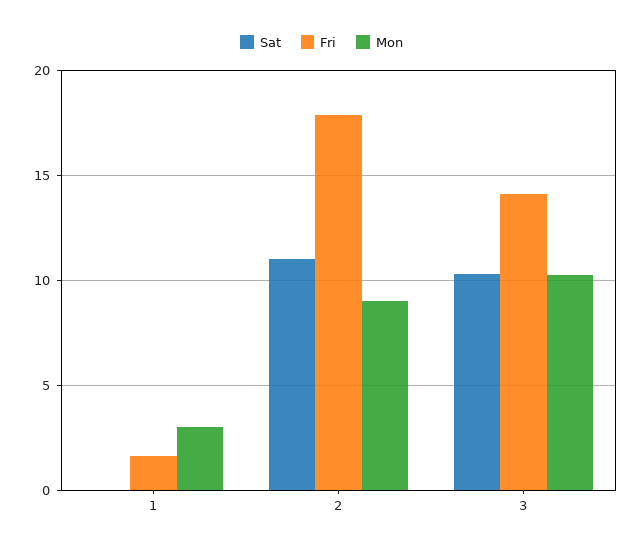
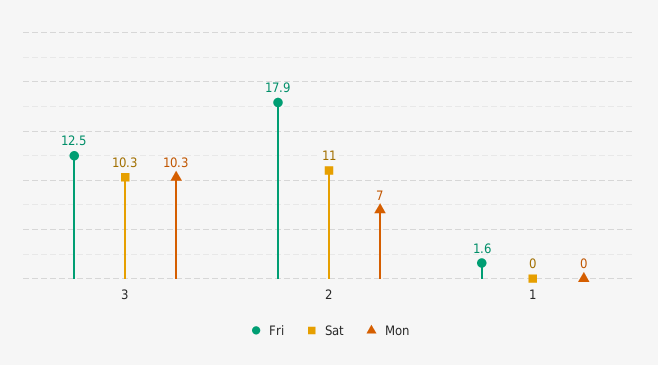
  {
    "Sat": {
      "1": 0,
      "2": 11,
      "3": 10.3
    },
    "Fri": {
      "1": 1.6,
      "2": 17.9,
-     "3": 14
+     "3": 12.5
    },
    "Mon": {
-     "1": 3,
+     "1": 0,
-     "2": 9,
+     "2": 7,
      "3": 10.3
    }
  }

